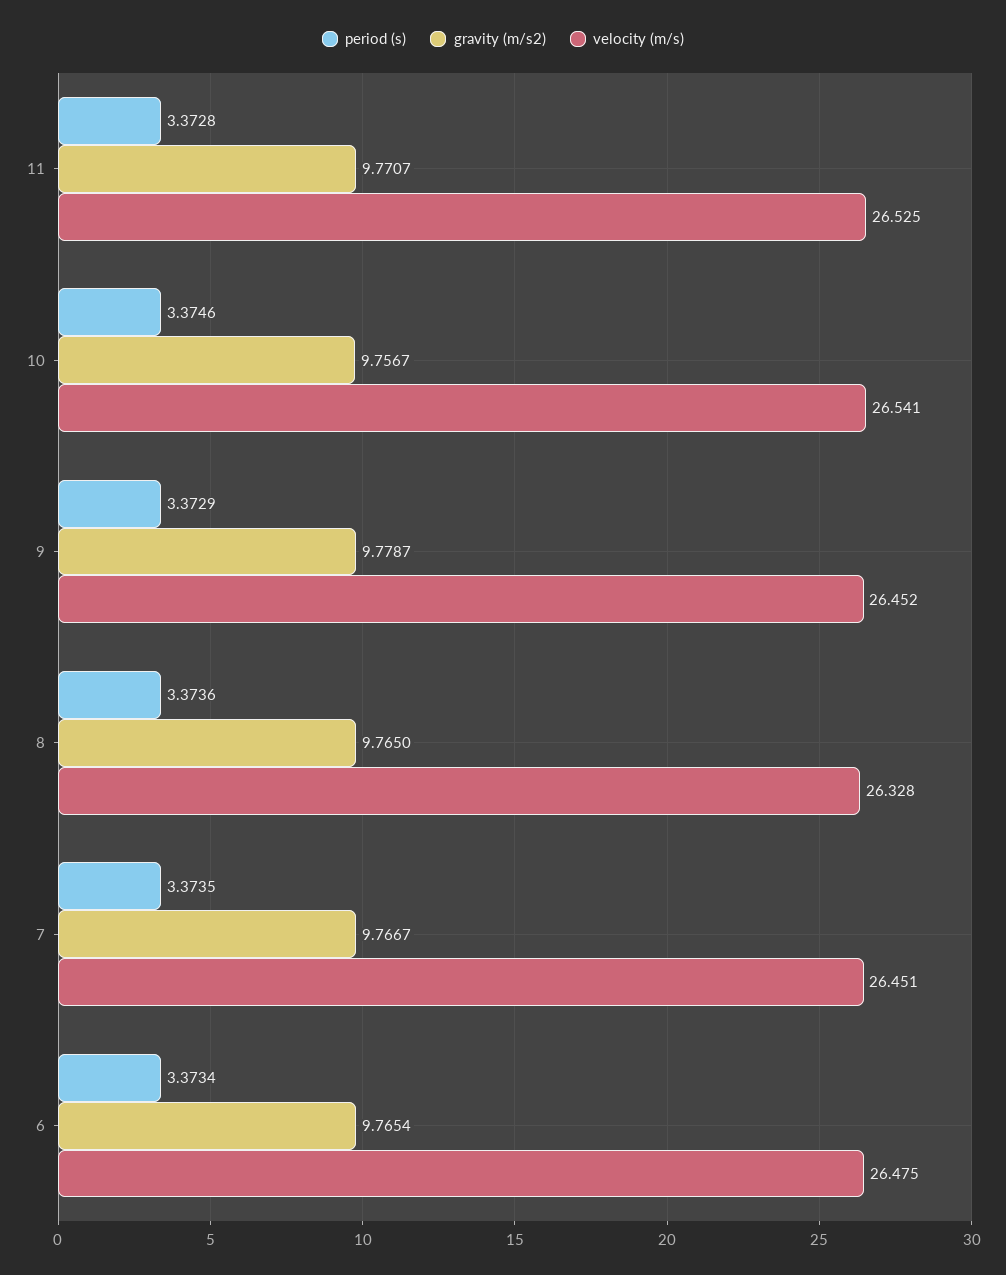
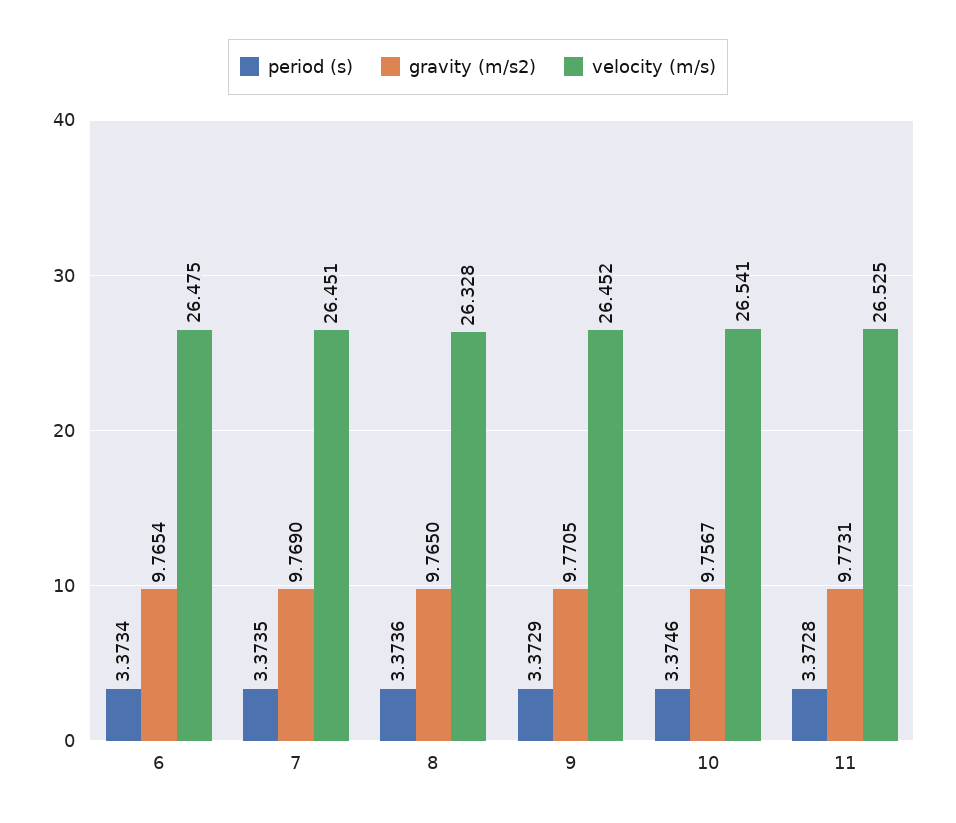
  {
    "period (s)": {
      "11": 3.3728,
      "10": 3.3746,
      "9": 3.3729,
      "8": 3.3736,
      "7": 3.3735,
      "6": 3.3734
    },
    "gravity (m/s2)": {
-     "11": 9.7707,
+     "11": 9.7731,
      "10": 9.7567,
-     "9": 9.7787,
+     "9": 9.7705,
      "8": 9.765,
-     "7": 9.7667,
+     "7": 9.769,
      "6": 9.7654
    },
    "velocity (m/s)": {
      "11": 26.525,
      "10": 26.541,
      "9": 26.452,
      "8": 26.328,
      "7": 26.451,
      "6": 26.475
    }
  }

